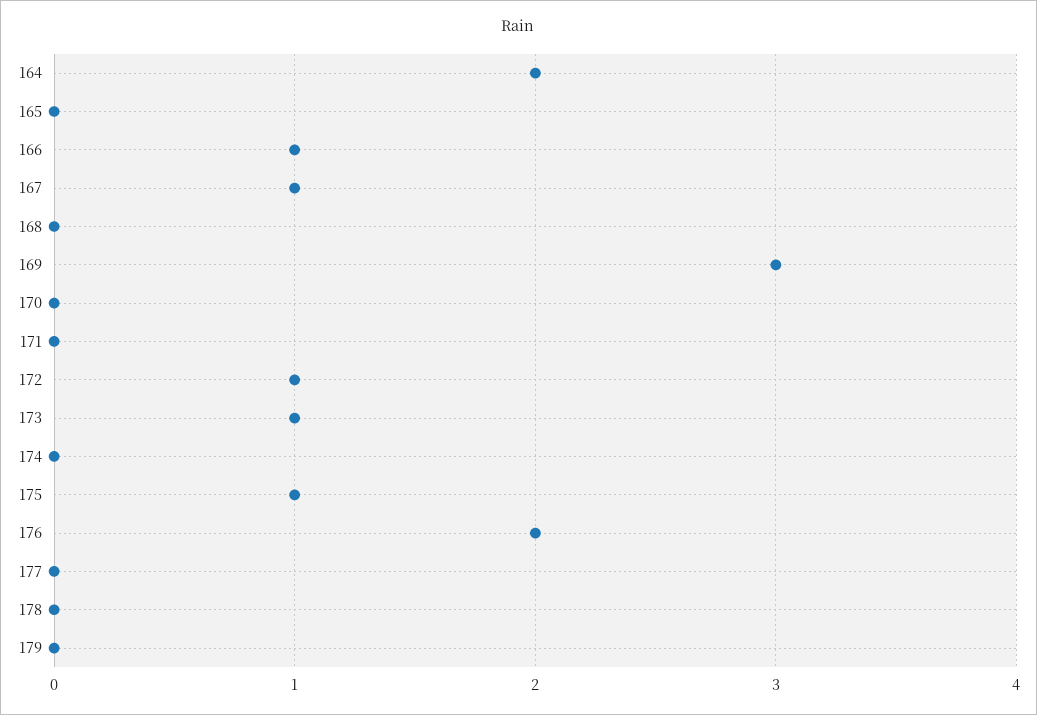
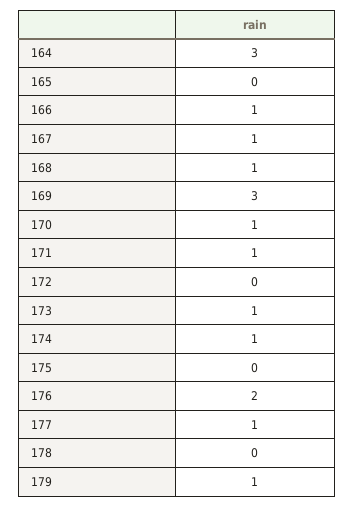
  {
-   "164": 2,
+   "164": 3,
    "165": 0,
    "166": 1,
    "167": 1,
-   "168": 0,
+   "168": 1,
    "169": 3,
-   "170": 0,
+   "170": 1,
-   "171": 0,
+   "171": 1,
-   "172": 1,
+   "172": 0,
    "173": 1,
-   "174": 0,
+   "174": 1,
-   "175": 1,
+   "175": 0,
    "176": 2,
-   "177": 0,
+   "177": 1,
    "178": 0,
-   "179": 0
+   "179": 1
  }

